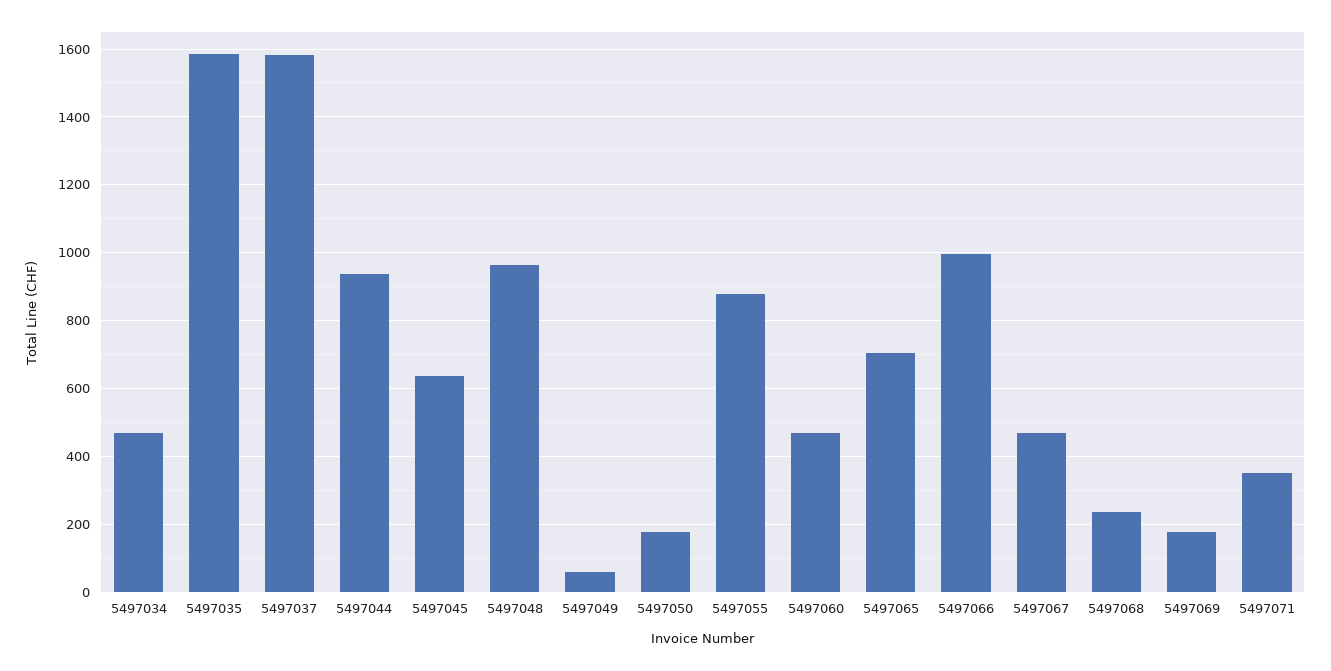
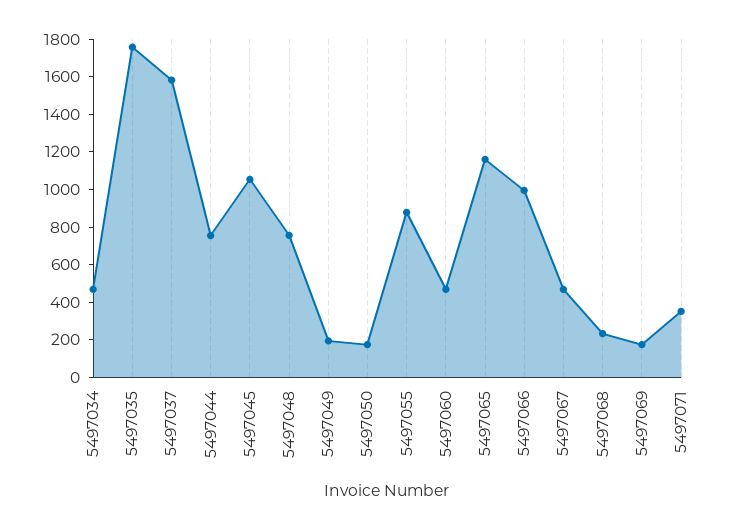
  {
    "5497034": 460,
-   "5497035": 1580,
+   "5497035": 1750,
    "5497037": 1580,
-   "5497044": 940,
+   "5497044": 750,
-   "5497045": 640,
+   "5497045": 1050,
-   "5497048": 960,
+   "5497048": 750,
-   "5497049": 60,
+   "5497049": 200,
    "5497050": 180,
    "5497055": 880,
    "5497060": 460,
-   "5497065": 700,
+   "5497065": 1150,
    "5497066": 1000,
    "5497067": 460,
    "5497068": 240,
    "5497069": 180,
    "5497071": 360
  }

